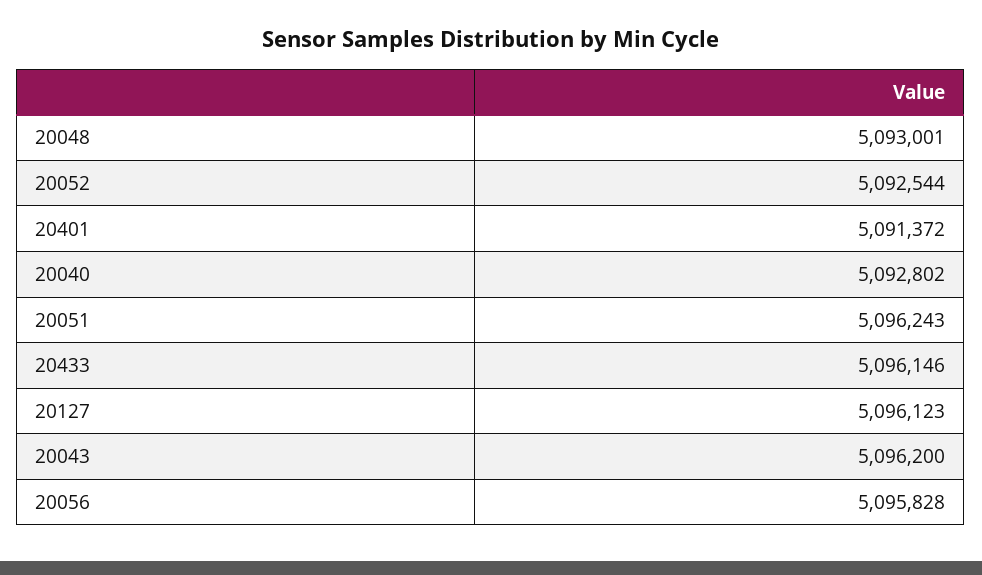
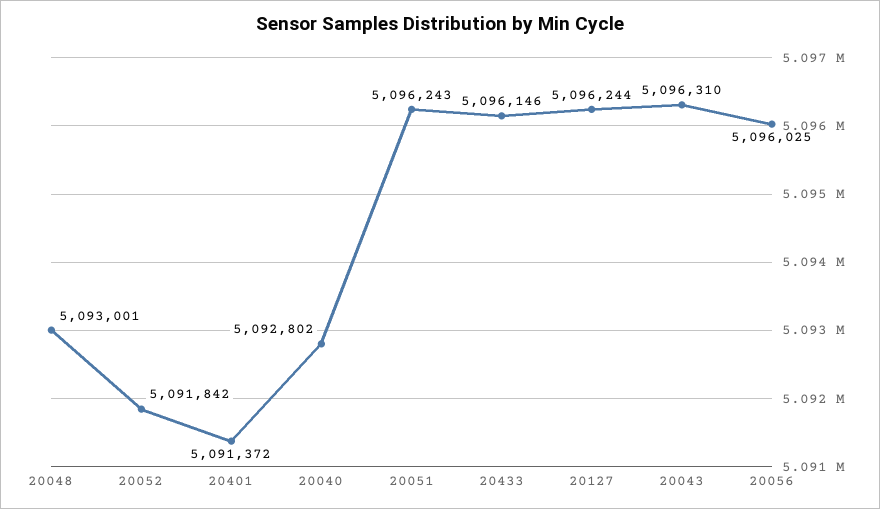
  {
    "20048": 5093001,
-   "20052": 5092544,
+   "20052": 5091842,
    "20401": 5091372,
    "20040": 5092802,
    "20051": 5096243,
    "20433": 5096146,
-   "20127": 5096123,
+   "20127": 5096244,
-   "20043": 5096200,
+   "20043": 5096310,
-   "20056": 5095828
+   "20056": 5096025
  }

